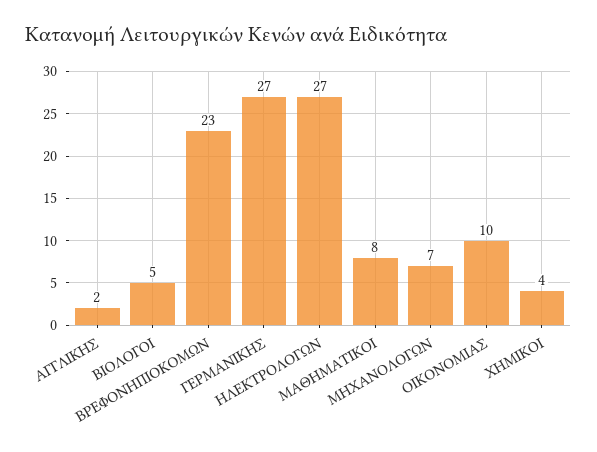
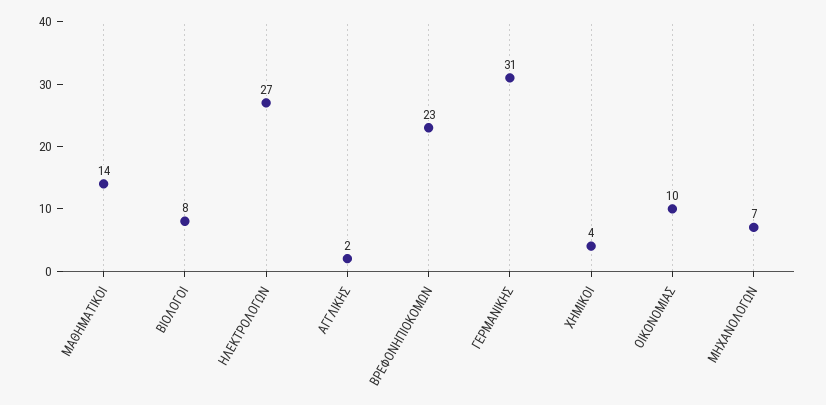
  {
    "ΑΓΓΛΙΚΗΣ": 2,
-   "ΒΙΟΛΟΓΟΙ": 5,
+   "ΒΙΟΛΟΓΟΙ": 8,
    "ΒΡΕΦΟΝΗΠΙΟΚΟΜΩΝ": 23,
-   "ΓΕΡΜΑΝΙΚΗΣ": 27,
+   "ΓΕΡΜΑΝΙΚΗΣ": 31,
    "ΗΛΕΚΤΡΟΛΟΓΩΝ": 27,
-   "ΜΑΘΗΜΑΤΙΚΟΙ": 8,
+   "ΜΑΘΗΜΑΤΙΚΟΙ": 14,
    "ΜΗΧΑΝΟΛΟΓΩΝ": 7,
    "ΟΙΚΟΝΟΜΙΑΣ": 10,
    "ΧΗΜΙΚΟΙ": 4
  }

